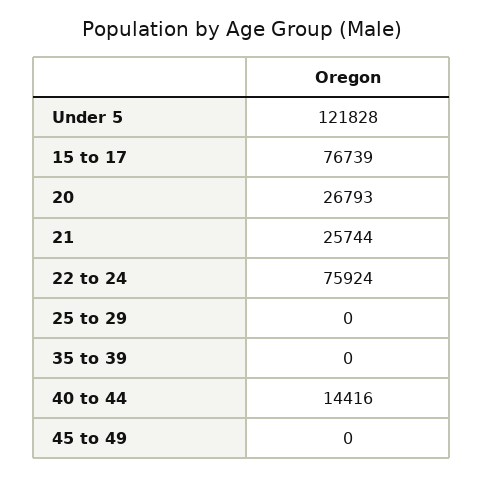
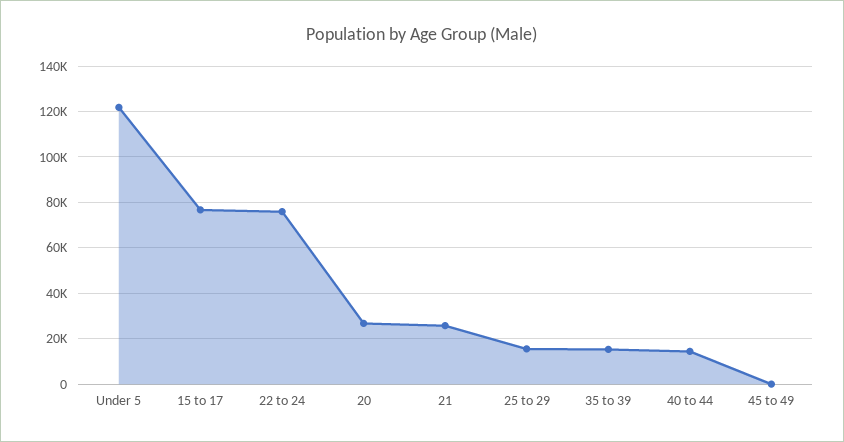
  {
    "Under 5": 121828,
    "15 to 17": 76739,
    "20": 26793,
    "21": 25744,
    "22 to 24": 75924,
-   "25 to 29": 0,
+   "25 to 29": 15000,
-   "35 to 39": 0,
+   "35 to 39": 15000,
    "40 to 44": 14416,
    "45 to 49": 0
  }

